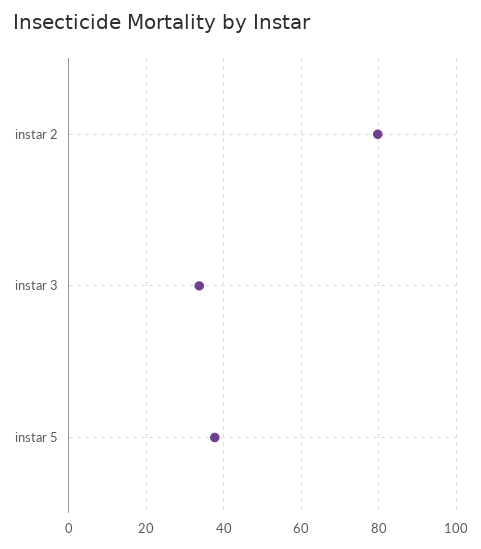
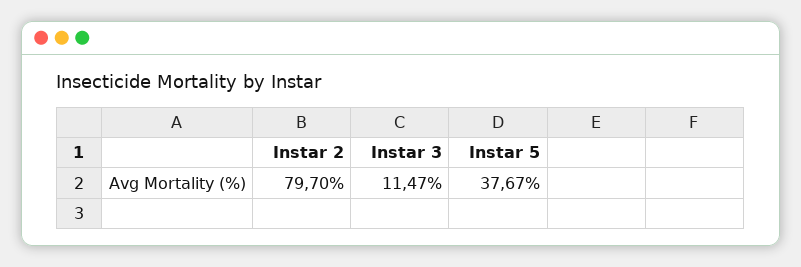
  {
    "instar 2": 79.7,
-   "instar 3": 34,
+   "instar 3": 11.47,
    "instar 5": 37.67
  }

